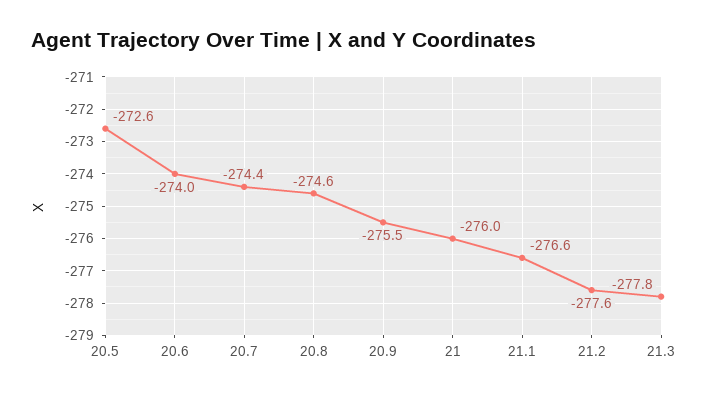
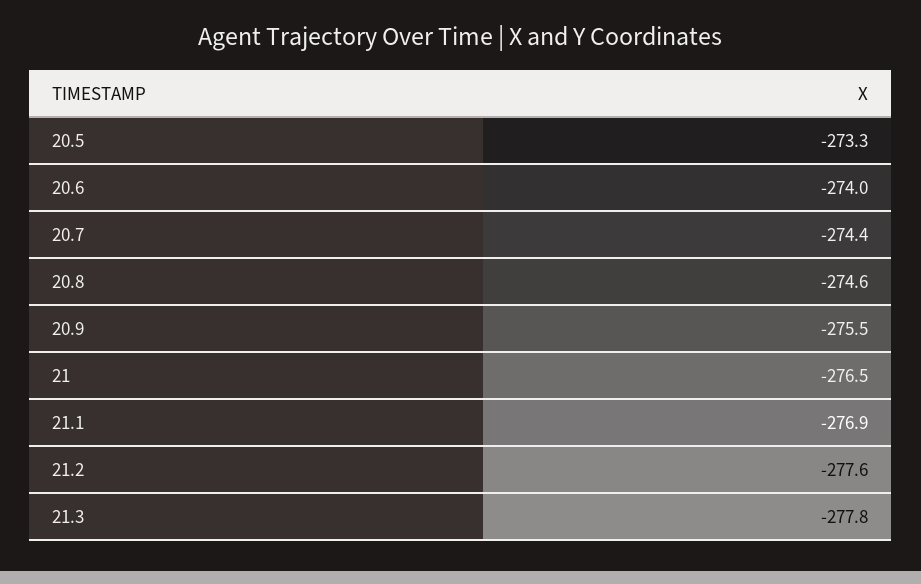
  {
-   "20.5": -272.6,
+   "20.5": -273.3,
    "20.6": -274,
    "20.7": -274.4,
    "20.8": -274.6,
    "20.9": -275.5,
-   "21": -276,
+   "21": -276.5,
-   "21.1": -276.6,
+   "21.1": -276.9,
    "21.2": -277.6,
    "21.3": -277.8
  }

